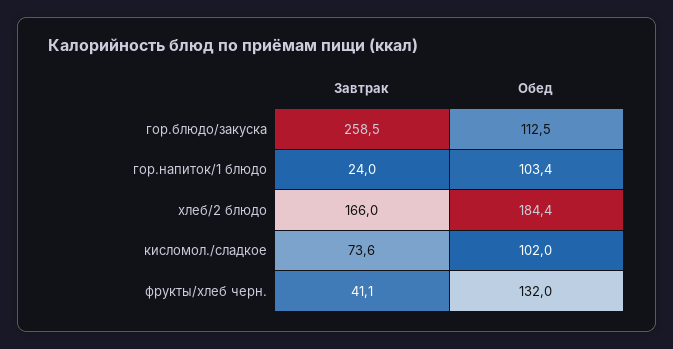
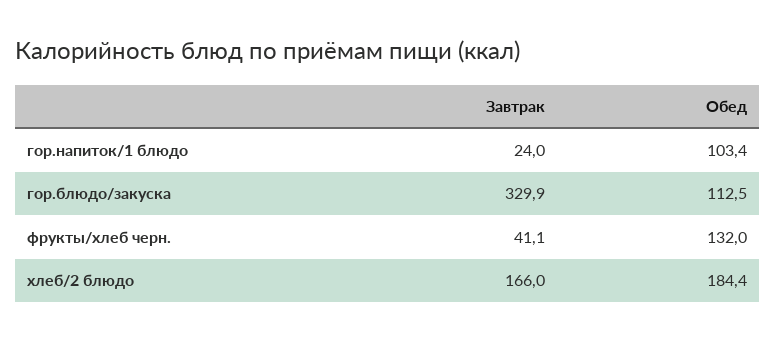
  {
    "Завтрак": {
-     "гор.блюдо/закуска": 258.5,
+     "гор.блюдо/закуска": 329.9,
      "гор.напиток/1 блюдо": 24,
      "хлеб/2 блюдо": 166,
-     "кисломол./сладкое": 73.6,
      "фрукты/хлеб черн.": 41.1
    },
    "Обед": {
      "гор.блюдо/закуска": 112.5,
      "гор.напиток/1 блюдо": 103.4,
      "хлеб/2 блюдо": 184.4,
-     "кисломол./сладкое": 102,
      "фрукты/хлеб черн.": 132
    }
  }

